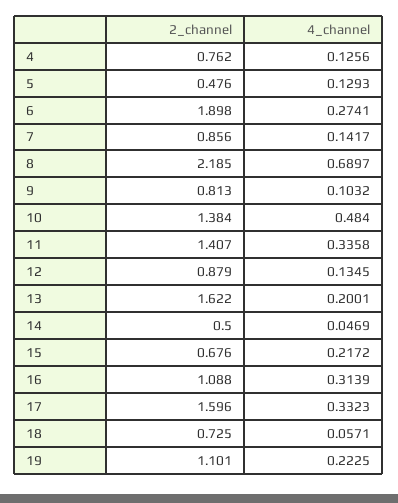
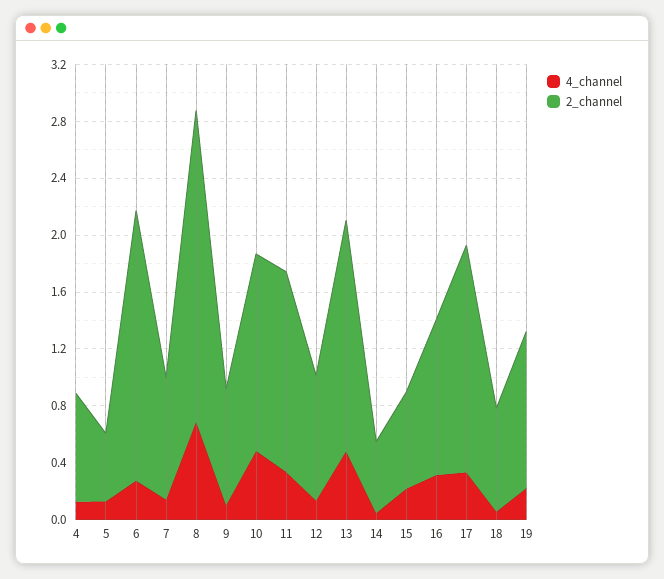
  {
    "2_channel": {
      "4": 0.762,
      "5": 0.476,
      "6": 1.898,
      "7": 0.856,
      "8": 2.185,
      "9": 0.813,
      "10": 1.384,
      "11": 1.407,
      "12": 0.879,
      "13": 1.622,
      "14": 0.5,
      "15": 0.676,
      "16": 1.088,
      "17": 1.596,
      "18": 0.725,
      "19": 1.101
    },
    "4_channel": {
      "4": 0.1256,
      "5": 0.1293,
      "6": 0.2741,
      "7": 0.1417,
      "8": 0.6897,
      "9": 0.1032,
      "10": 0.484,
      "11": 0.3358,
      "12": 0.1345,
-     "13": 0.2001,
+     "13": 0.5,
      "14": 0.0469,
      "15": 0.2172,
      "16": 0.3139,
      "17": 0.3323,
      "18": 0.0571,
      "19": 0.2225
    }
  }

